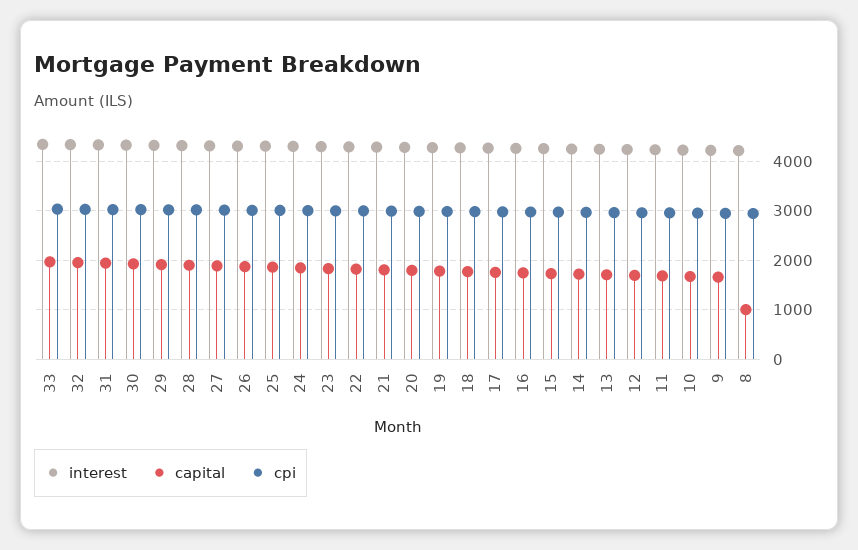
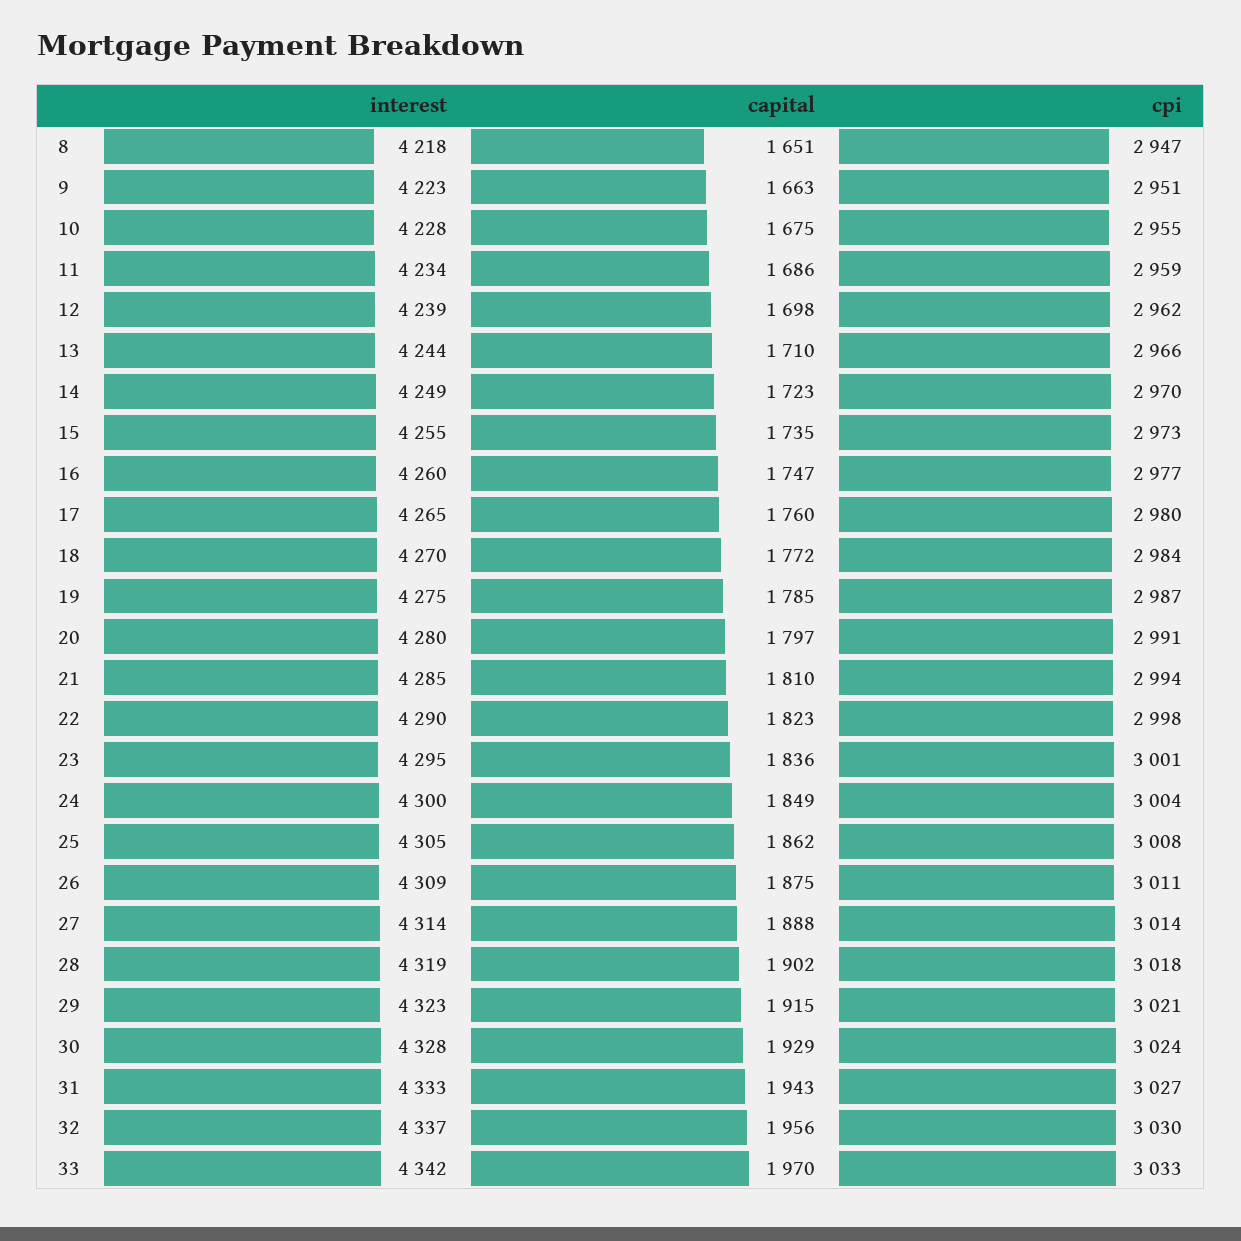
  {
    "interest": {
      "33": 4342,
      "32": 4337,
      "31": 4333,
      "30": 4328,
      "29": 4323,
      "28": 4319,
      "27": 4314,
      "26": 4309,
      "25": 4305,
      "24": 4300,
      "23": 4295,
      "22": 4290,
      "21": 4285,
      "20": 4280,
      "19": 4275,
      "18": 4270,
      "17": 4265,
      "16": 4260,
      "15": 4255,
      "14": 4249,
      "13": 4244,
      "12": 4239,
      "11": 4234,
      "10": 4228,
      "9": 4223,
      "8": 4218
    },
    "capital": {
      "33": 1970,
      "32": 1956,
      "31": 1943,
      "30": 1929,
      "29": 1915,
      "28": 1902,
      "27": 1888,
      "26": 1875,
      "25": 1862,
      "24": 1849,
      "23": 1836,
      "22": 1823,
      "21": 1810,
      "20": 1797,
      "19": 1785,
      "18": 1772,
      "17": 1760,
      "16": 1747,
      "15": 1735,
      "14": 1723,
      "13": 1710,
      "12": 1698,
      "11": 1686,
      "10": 1675,
      "9": 1663,
-     "8": 1000
+     "8": 1651
    },
    "cpi": {
      "33": 3033,
      "32": 3030,
      "31": 3027,
      "30": 3024,
      "29": 3021,
      "28": 3018,
      "27": 3014,
      "26": 3011,
      "25": 3008,
      "24": 3004,
      "23": 3001,
      "22": 2998,
      "21": 2994,
      "20": 2991,
      "19": 2987,
      "18": 2984,
      "17": 2980,
      "16": 2977,
      "15": 2973,
      "14": 2970,
      "13": 2966,
      "12": 2962,
      "11": 2959,
      "10": 2955,
      "9": 2951,
      "8": 2947
    }
  }

